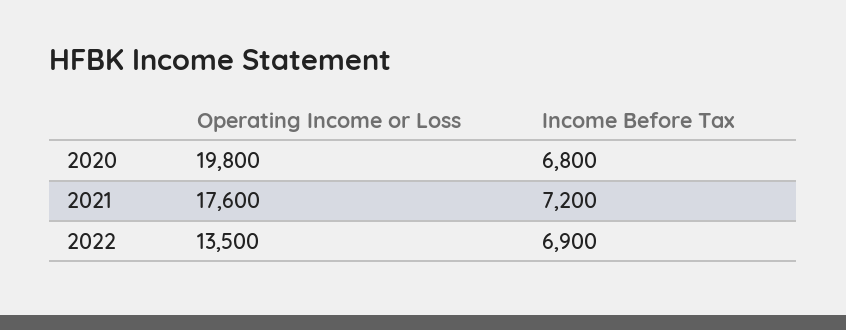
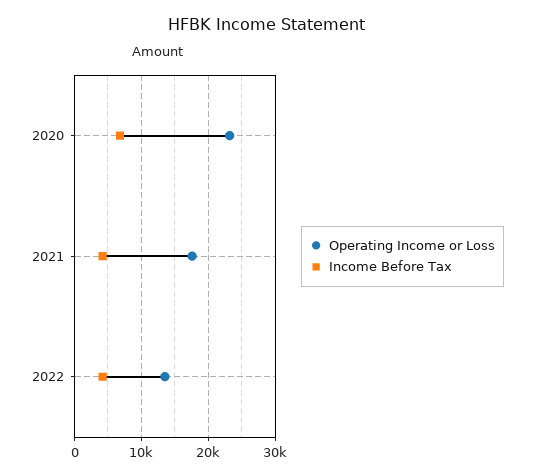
  {
    "Operating Income or Loss": {
-     "2020": 19800,
+     "2020": 23000,
      "2021": 17600,
      "2022": 13500
    },
    "Income Before Tax": {
      "2020": 6800,
-     "2021": 7200,
+     "2021": 4000,
-     "2022": 6900
+     "2022": 4000
    }
  }

